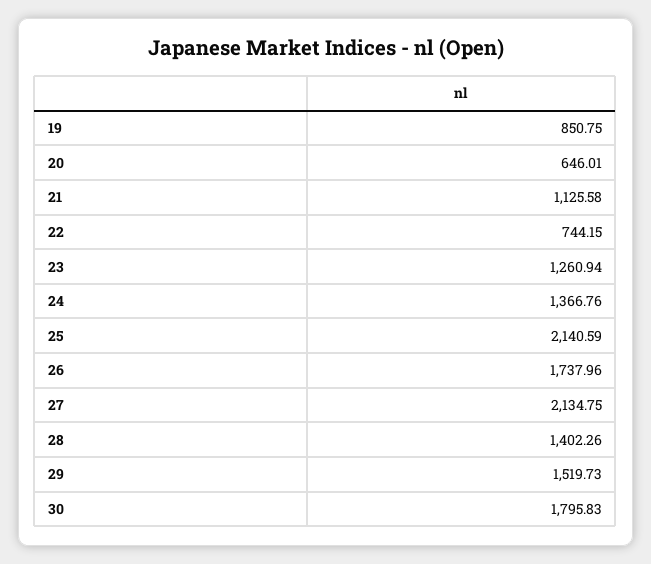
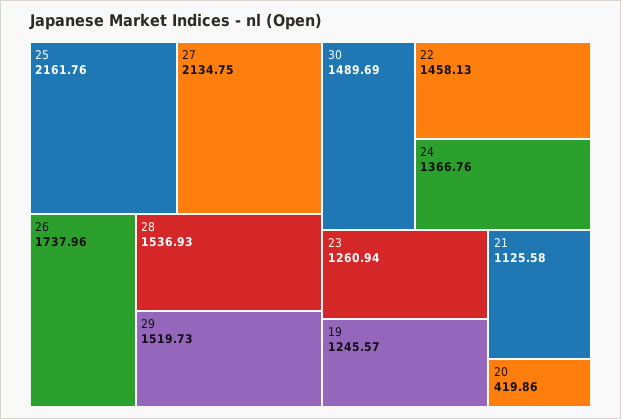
  {
-   "19": 850.75,
+   "19": 1245.57,
-   "20": 646.01,
+   "20": 419.86,
    "21": 1125.58,
-   "22": 744.15,
+   "22": 1458.13,
    "23": 1260.94,
    "24": 1366.76,
-   "25": 2140.59,
+   "25": 2161.76,
    "26": 1737.96,
    "27": 2134.75,
-   "28": 1402.26,
+   "28": 1536.93,
    "29": 1519.73,
-   "30": 1795.83
+   "30": 1489.69
  }

